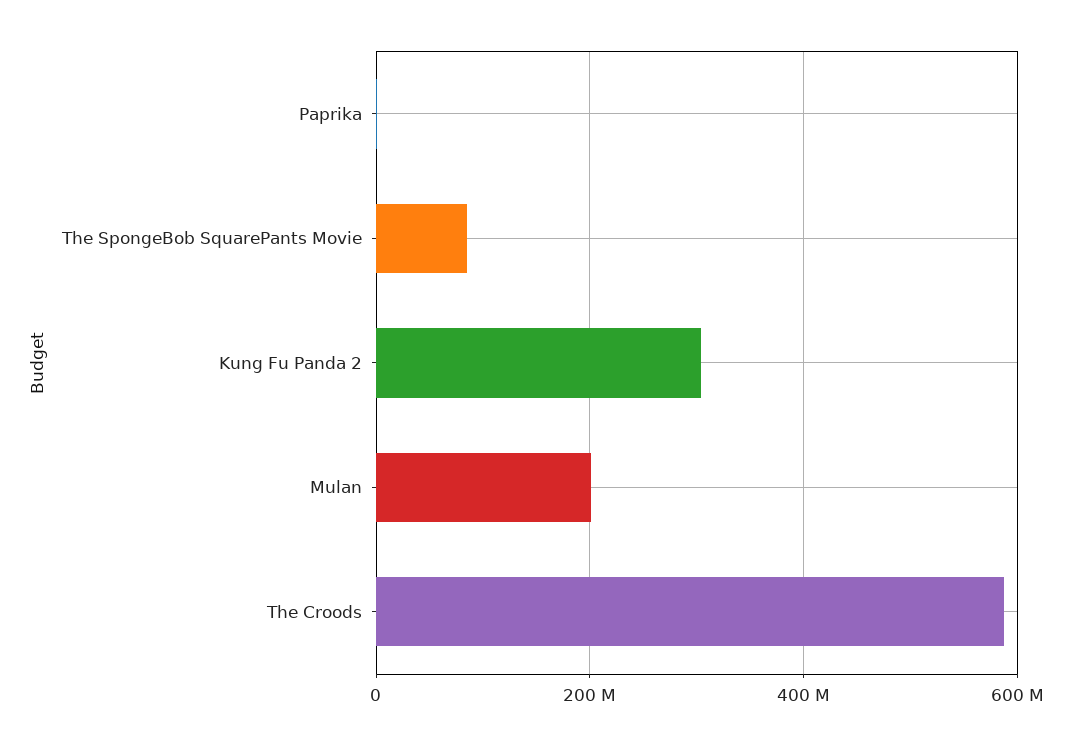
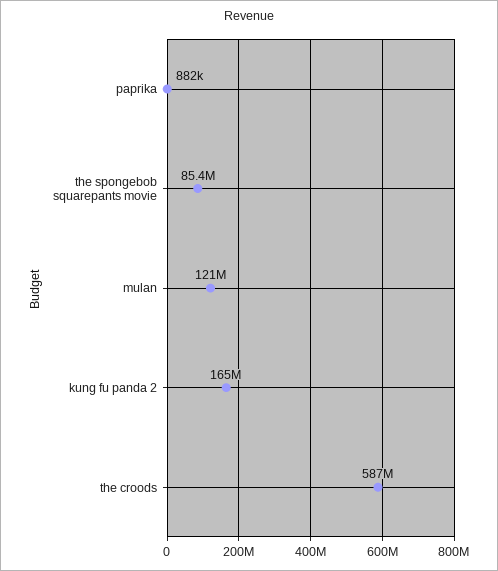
  {
    "Paprika": 882000,
    "The SpongeBob SquarePants Movie": 85400000,
-   "Kung Fu Panda 2": 300000000,
+   "Kung Fu Panda 2": 165000000,
-   "Mulan": 200000000,
+   "Mulan": 121000000,
    "The Croods": 587000000
  }

